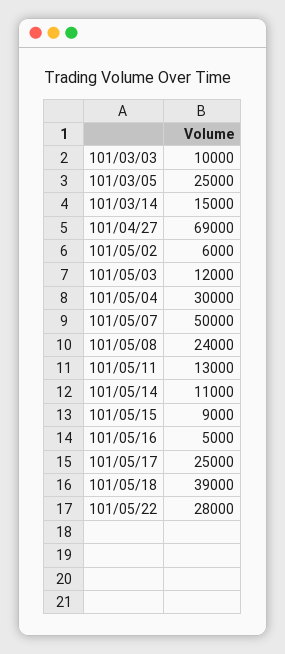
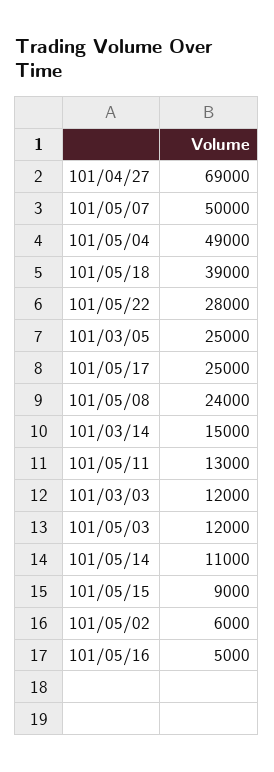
  {
-   "101/03/03": 10000,
+   "101/03/03": 12000,
    "101/03/05": 25000,
    "101/03/14": 15000,
    "101/04/27": 69000,
    "101/05/02": 6000,
    "101/05/03": 12000,
-   "101/05/04": 30000,
+   "101/05/04": 49000,
    "101/05/07": 50000,
    "101/05/08": 24000,
    "101/05/11": 13000,
    "101/05/14": 11000,
    "101/05/15": 9000,
    "101/05/16": 5000,
    "101/05/17": 25000,
    "101/05/18": 39000,
    "101/05/22": 28000
  }

